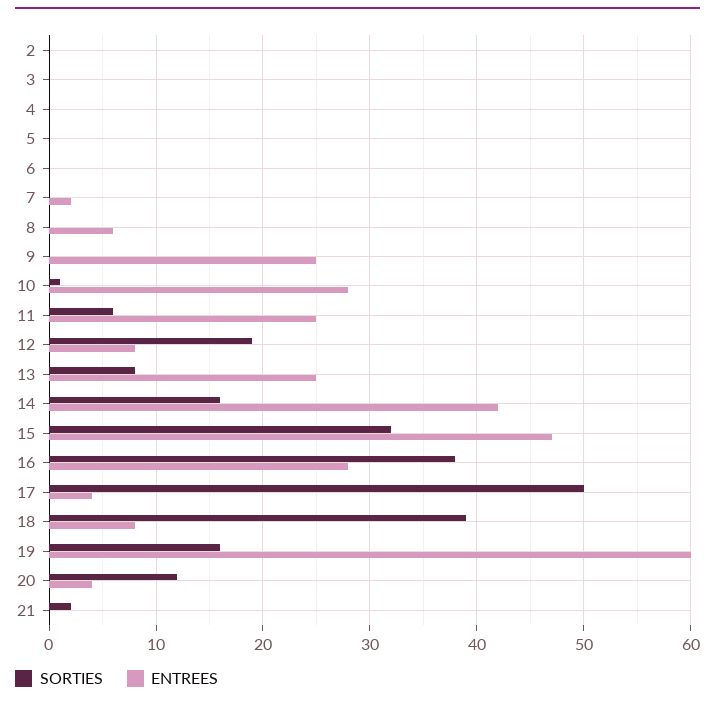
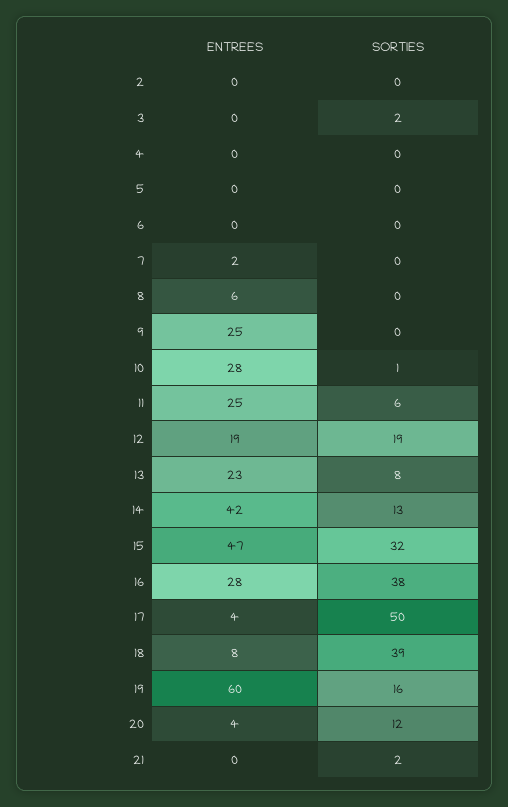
  {
    "SORTIES": {
      "2": 0,
-     "3": 0,
+     "3": 2,
      "4": 0,
      "5": 0,
      "6": 0,
      "7": 0,
      "8": 0,
      "9": 0,
      "10": 1,
      "11": 6,
      "12": 19,
      "13": 8,
-     "14": 16,
+     "14": 13,
      "15": 32,
      "16": 38,
      "17": 50,
      "18": 39,
      "19": 16,
      "20": 12,
      "21": 2
    },
    "ENTREES": {
      "2": 0,
      "3": 0,
      "4": 0,
      "5": 0,
      "6": 0,
      "7": 2,
      "8": 6,
      "9": 25,
      "10": 28,
      "11": 25,
-     "12": 8,
+     "12": 19,
-     "13": 25,
+     "13": 23,
      "14": 42,
      "15": 47,
      "16": 28,
      "17": 4,
      "18": 8,
      "19": 60,
      "20": 4,
      "21": 0
    }
  }

